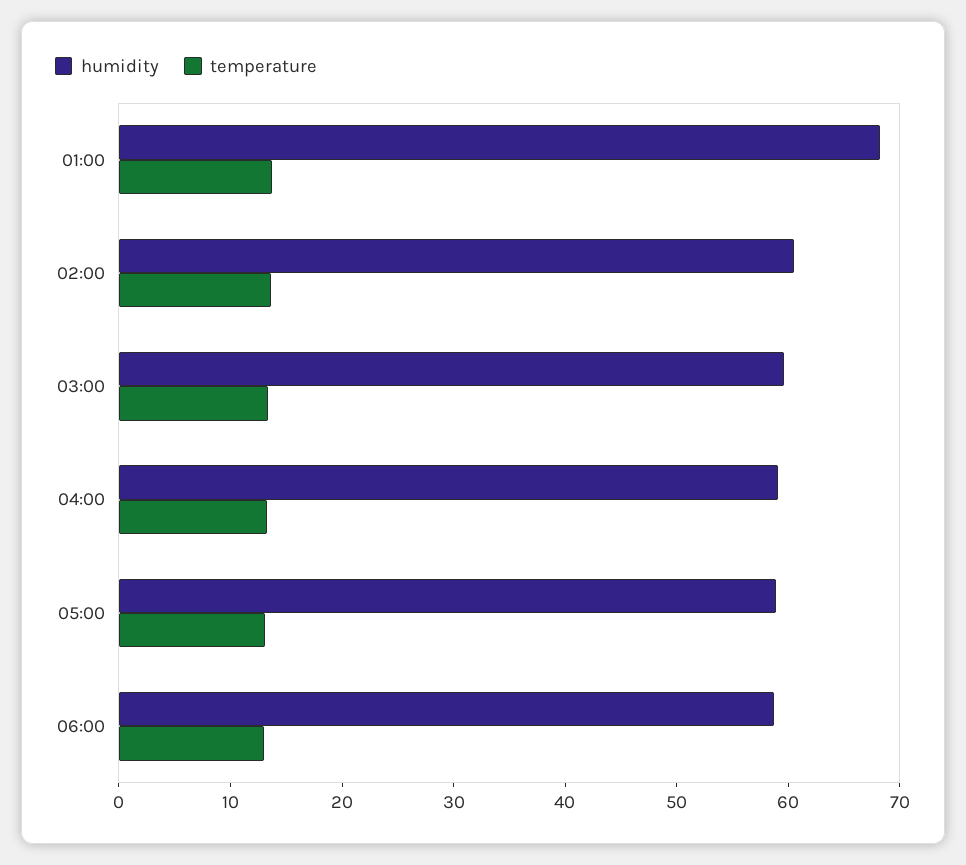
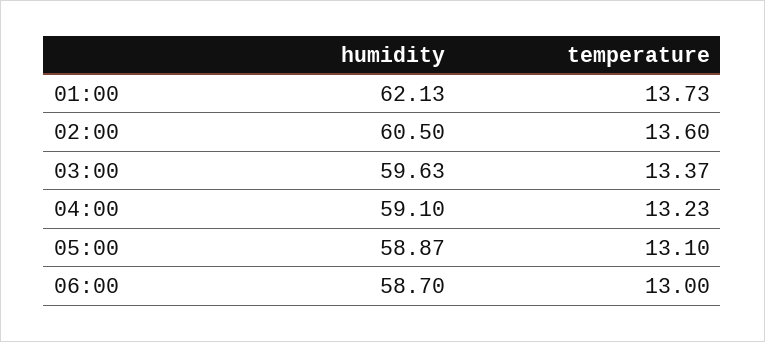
  {
    "humidity": {
-     "01:00": 68,
+     "01:00": 62.13,
      "02:00": 60.5,
      "03:00": 59.63,
      "04:00": 59.1,
      "05:00": 58.87,
      "06:00": 58.7
    },
    "temperature": {
      "01:00": 13.73,
      "02:00": 13.6,
      "03:00": 13.37,
      "04:00": 13.23,
      "05:00": 13.1,
      "06:00": 13
    }
  }

